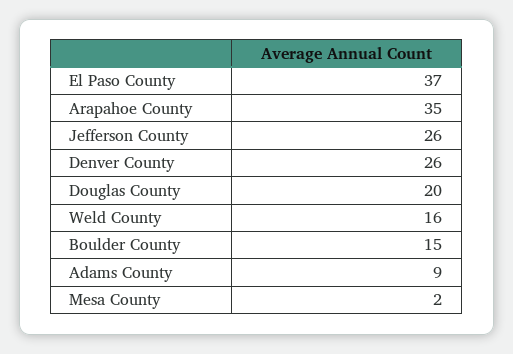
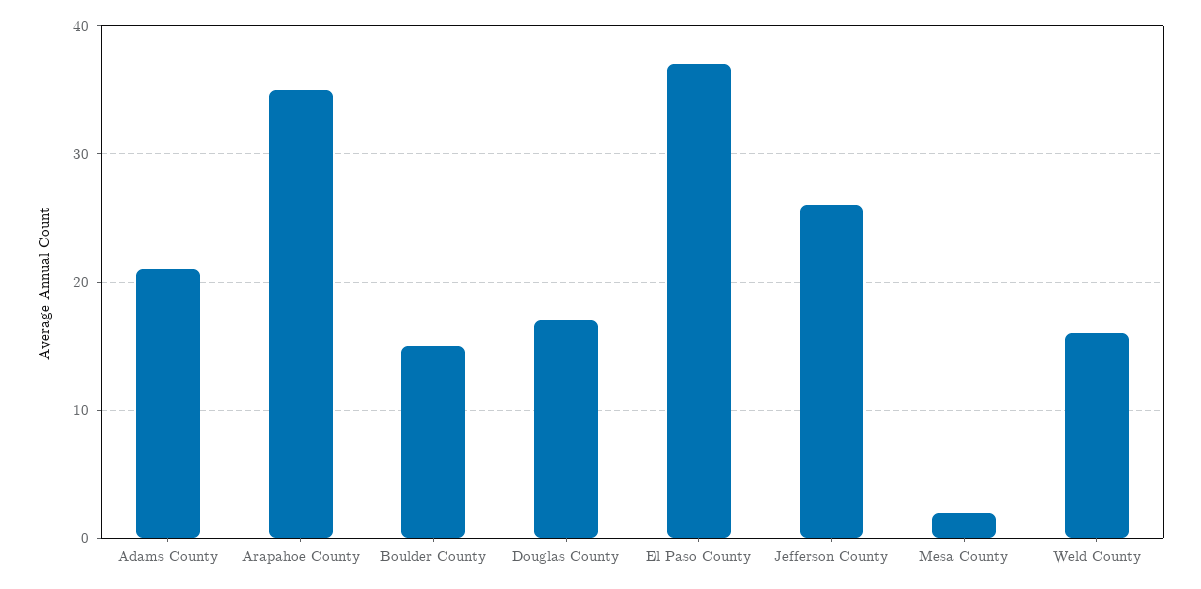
  {
    "El Paso County": 37,
    "Arapahoe County": 35,
    "Jefferson County": 26,
-   "Denver County": 26,
-   "Douglas County": 20,
+   "Douglas County": 17,
    "Weld County": 16,
    "Boulder County": 15,
-   "Adams County": 9,
+   "Adams County": 21,
    "Mesa County": 2
  }

